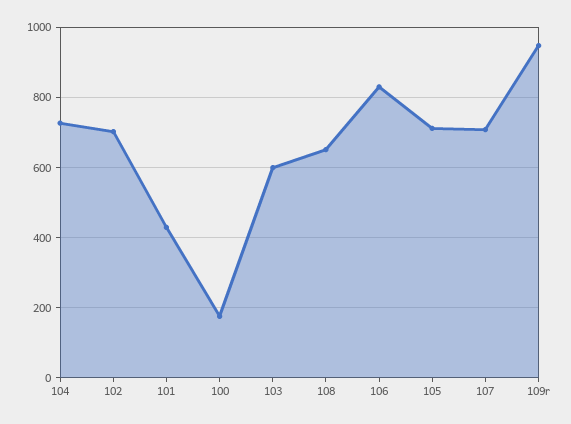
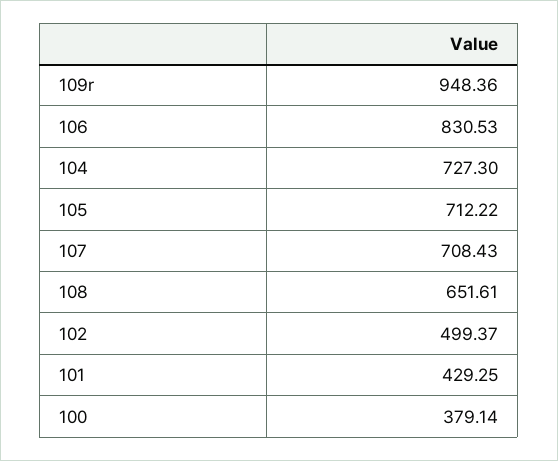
  {
    "104": 727.3,
-   "102": 700,
+   "102": 499.37,
    "101": 429.25,
-   "100": 180,
+   "100": 379.14,
-   "103": 600,
    "108": 651.61,
    "106": 830.53,
    "105": 712.22,
    "107": 708.43,
    "109r": 948.36
  }

